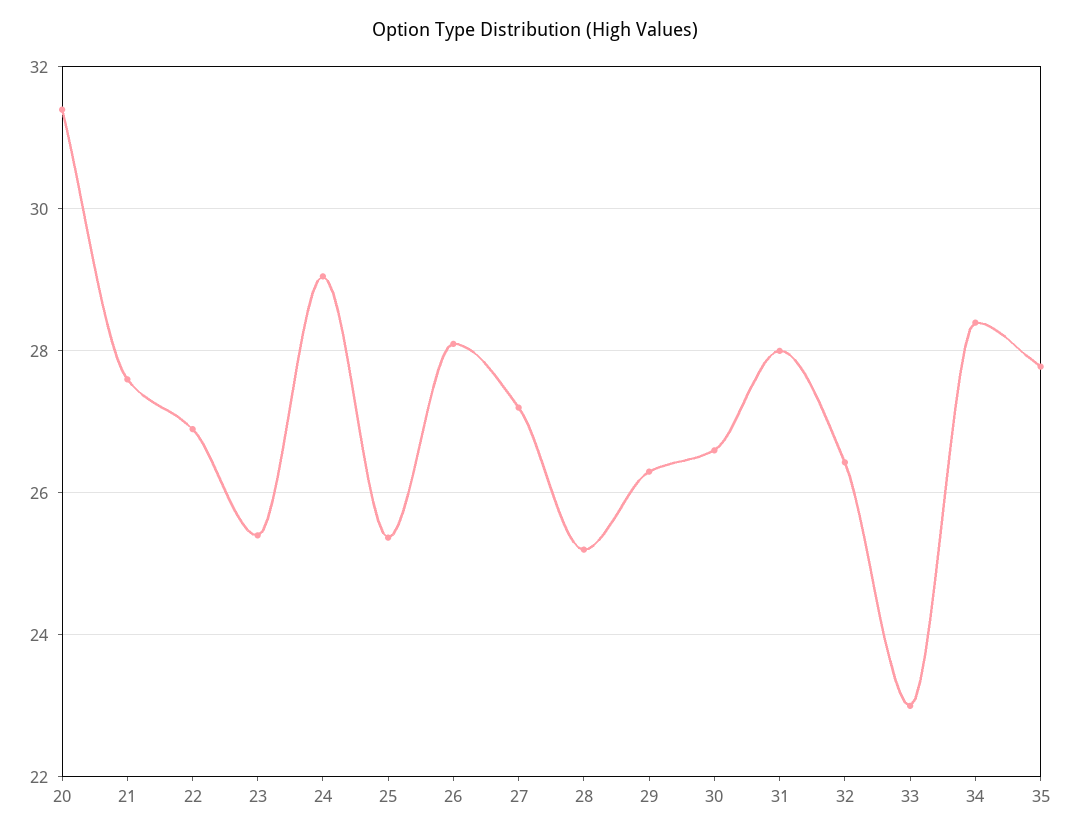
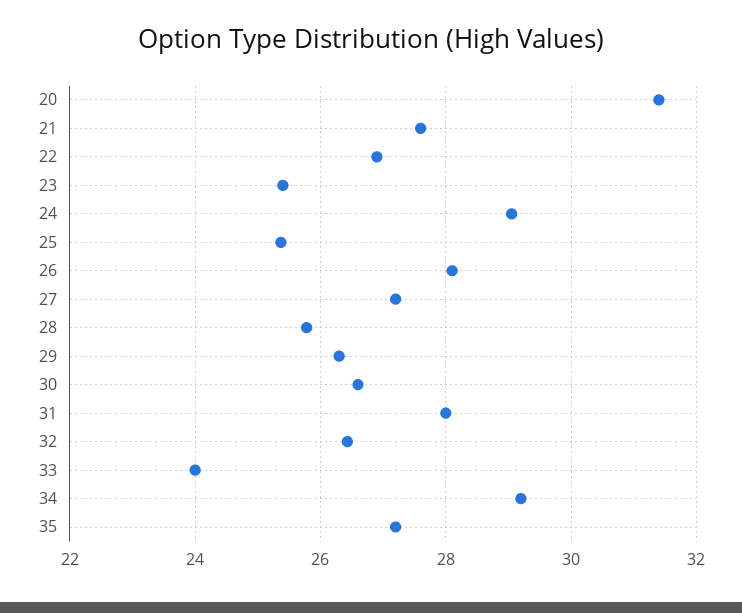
  {
    "20": 31.4,
    "21": 27.6,
    "22": 27,
    "23": 25.4,
    "24": 29,
    "25": 25.4,
    "26": 28.2,
    "27": 27.2,
-   "28": 25.2,
+   "28": 25.8,
    "29": 26.4,
    "30": 26.6,
    "31": 28,
    "32": 26.4,
-   "33": 23,
+   "33": 24,
-   "34": 28.4,
+   "34": 29.2,
-   "35": 27.8
+   "35": 27.2
  }

